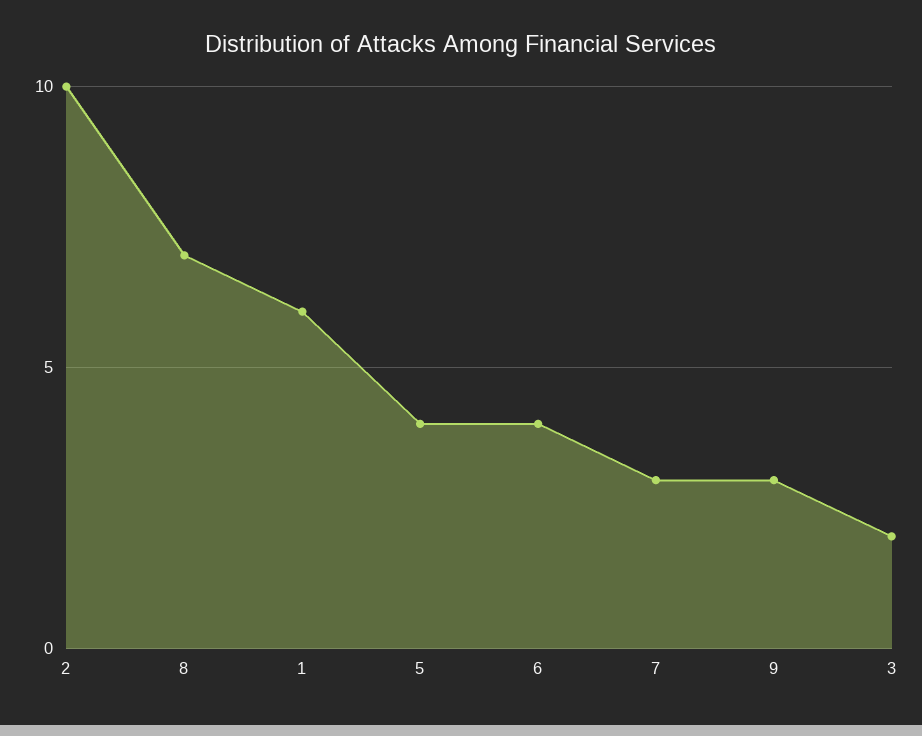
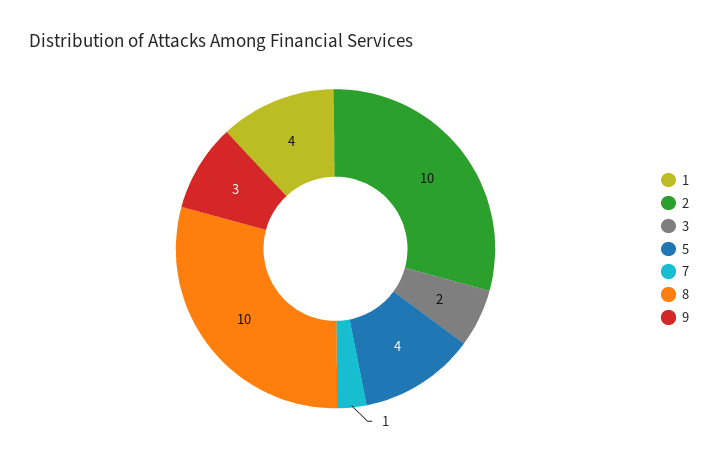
  {
    "2": 10,
-   "8": 7,
+   "8": 10,
-   "1": 6,
+   "1": 4,
    "5": 4,
-   "6": 4,
-   "7": 3,
+   "7": 1,
    "9": 3,
    "3": 2
  }

